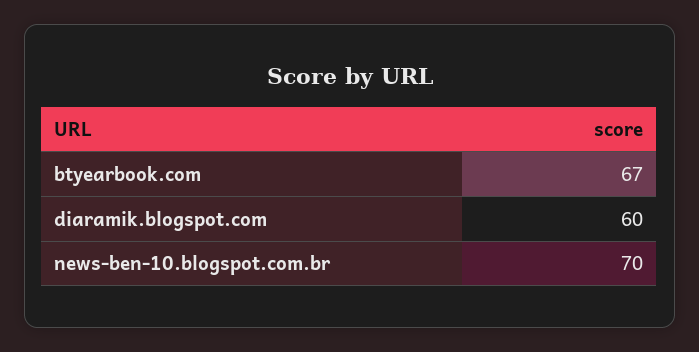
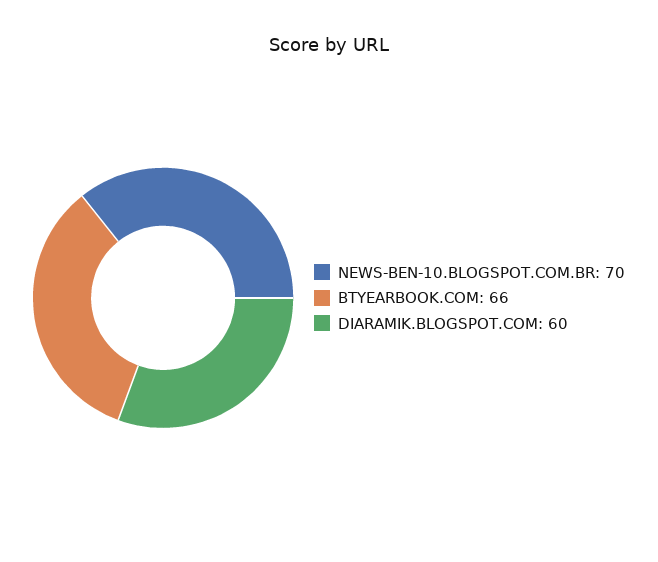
  {
-   "btyearbook.com": 67,
+   "btyearbook.com": 66,
    "diaramik.blogspot.com": 60,
    "news-ben-10.blogspot.com.br": 70
  }

